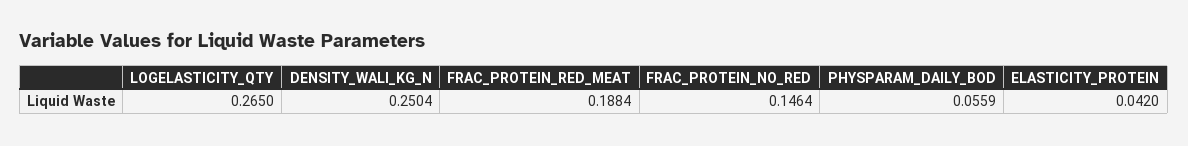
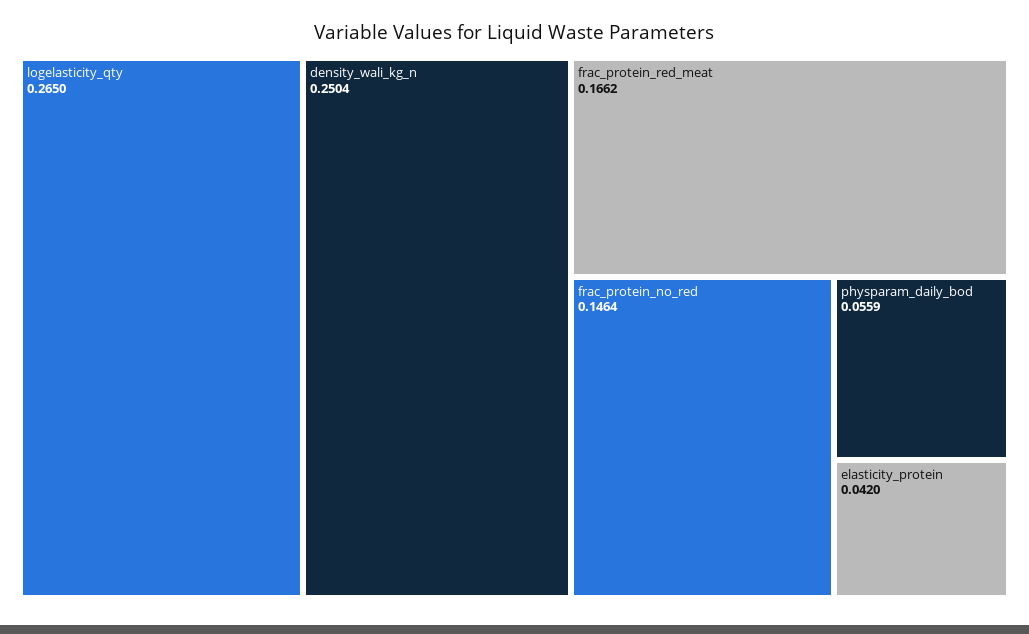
  {
    "LOGELASTICITY_QTY": 0.265,
    "DENSITY_WALI_KG_N": 0.2504,
-   "FRAC_PROTEIN_RED_MEAT": 0.1884,
+   "FRAC_PROTEIN_RED_MEAT": 0.1662,
    "FRAC_PROTEIN_NO_RED": 0.1464,
    "PHYSPARAM_DAILY_BOD": 0.0559,
    "ELASTICITY_PROTEIN": 0.042
  }

